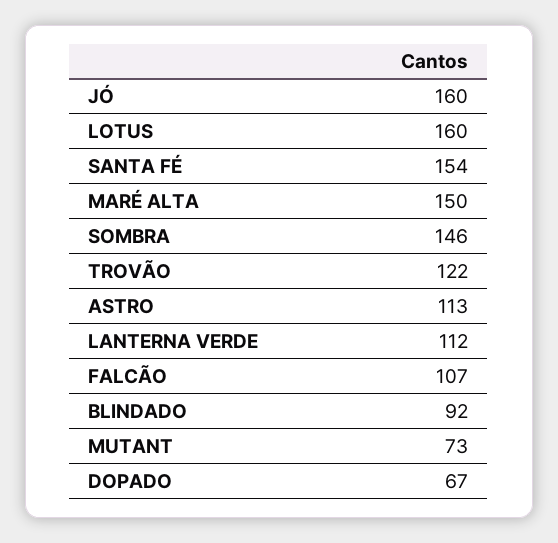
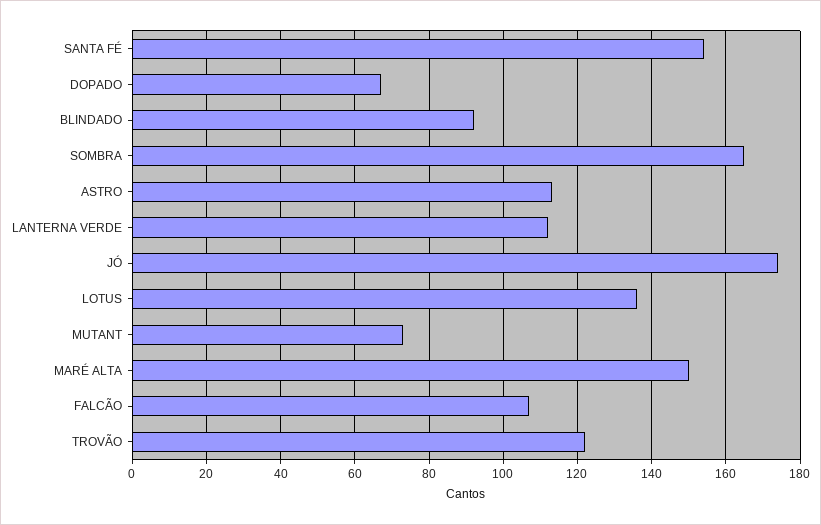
  {
-   "JÓ": 160,
+   "JÓ": 175,
-   "LOTUS": 160,
+   "LOTUS": 135,
    "SANTA FÉ": 154,
    "MARÉ ALTA": 150,
-   "SOMBRA": 146,
+   "SOMBRA": 165,
    "TROVÃO": 122,
    "ASTRO": 113,
    "LANTERNA VERDE": 112,
    "FALCÃO": 107,
    "BLINDADO": 92,
    "MUTANT": 73,
    "DOPADO": 67
  }

